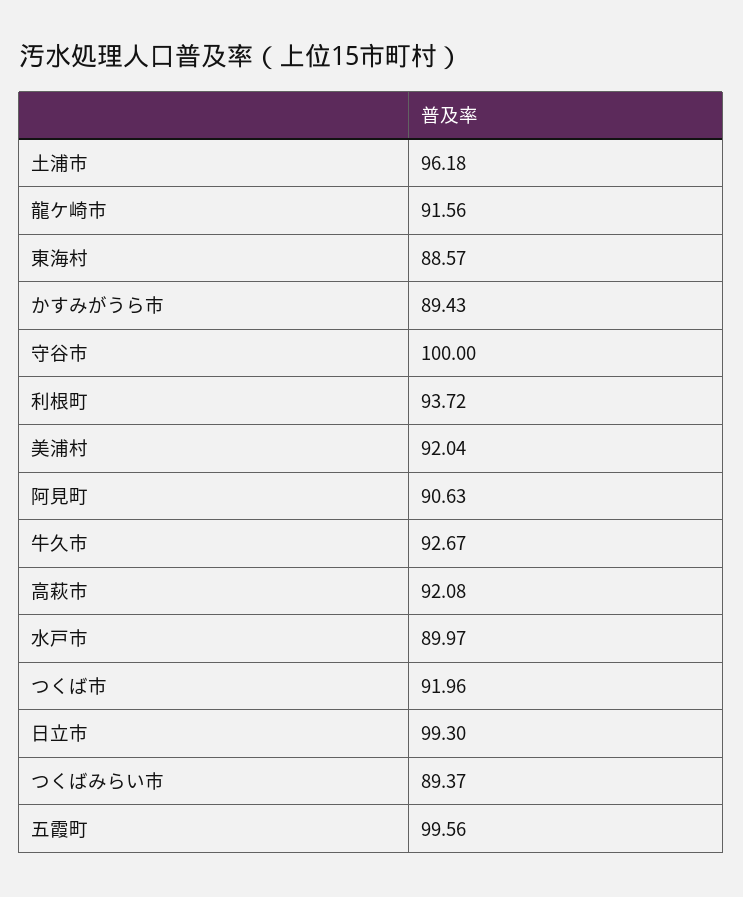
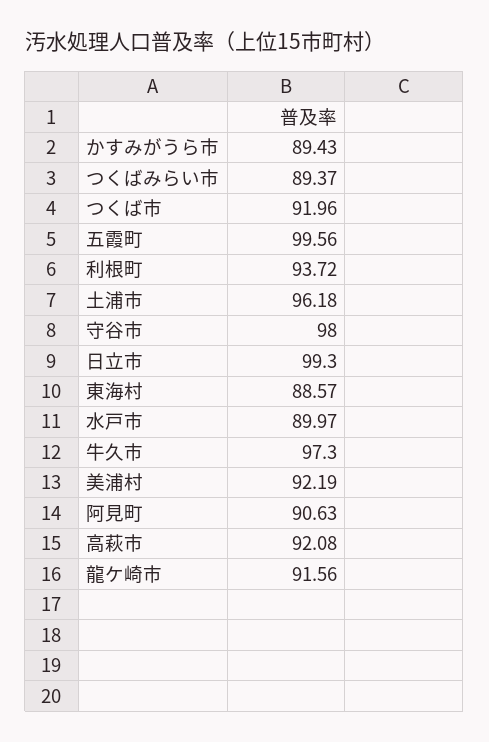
  {
    "土浦市": 96.18,
    "龍ケ崎市": 91.56,
    "東海村": 88.57,
    "かすみがうら市": 89.43,
-   "守谷市": 100,
+   "守谷市": 98,
    "利根町": 93.72,
-   "美浦村": 92.04,
+   "美浦村": 92.19,
    "阿見町": 90.63,
-   "牛久市": 92.67,
+   "牛久市": 97.3,
    "高萩市": 92.08,
    "水戸市": 89.97,
    "つくば市": 91.96,
    "日立市": 99.3,
    "つくばみらい市": 89.37,
    "五霞町": 99.56
  }

